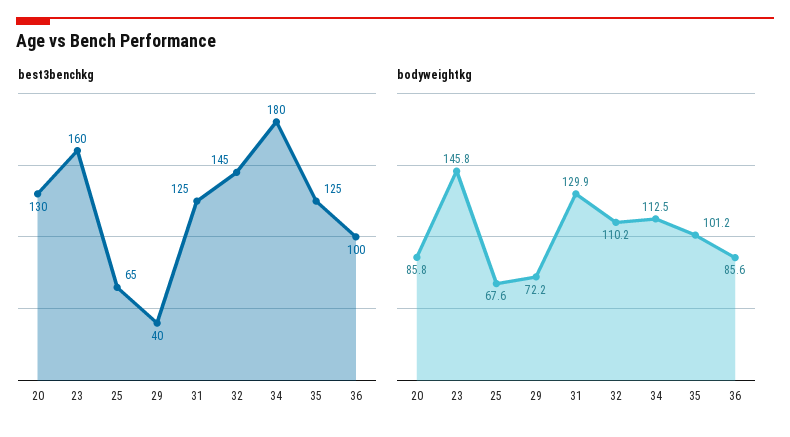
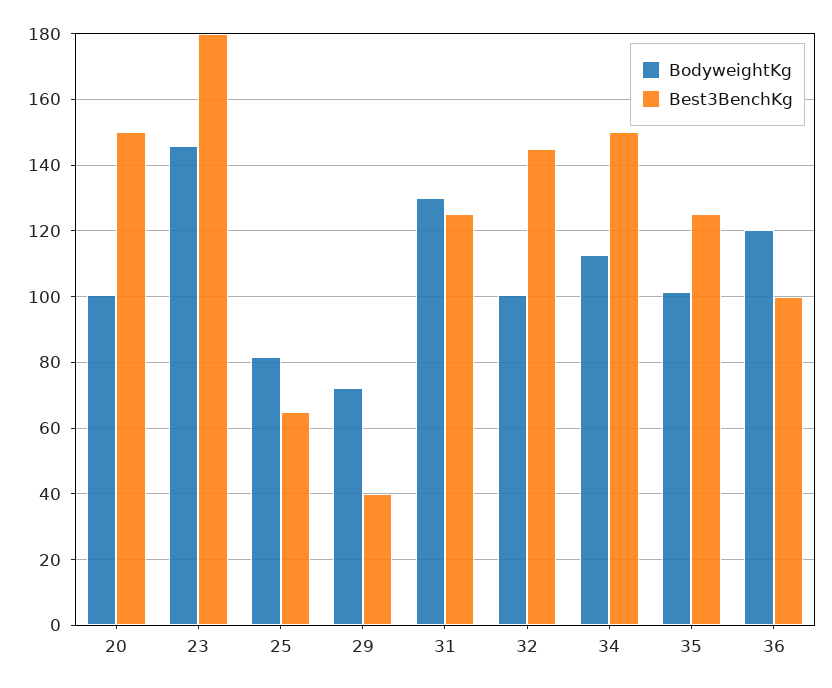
  {
    "best3benchkg": {
-     "20": 130,
+     "20": 150,
-     "23": 160,
+     "23": 180,
      "25": 65,
      "29": 40,
      "31": 125,
      "32": 145,
-     "34": 180,
+     "34": 150,
      "35": 125,
      "36": 100
    },
    "bodyweightkg": {
-     "20": 85.8,
+     "20": 100,
      "23": 145.8,
-     "25": 67.6,
+     "25": 82,
      "29": 72.2,
      "31": 129.9,
-     "32": 110.2,
+     "32": 100,
      "34": 112.5,
      "35": 101.2,
-     "36": 85.6
+     "36": 120
    }
  }

